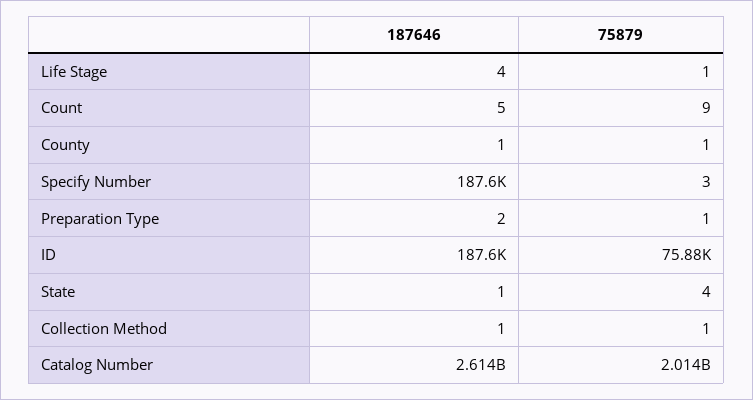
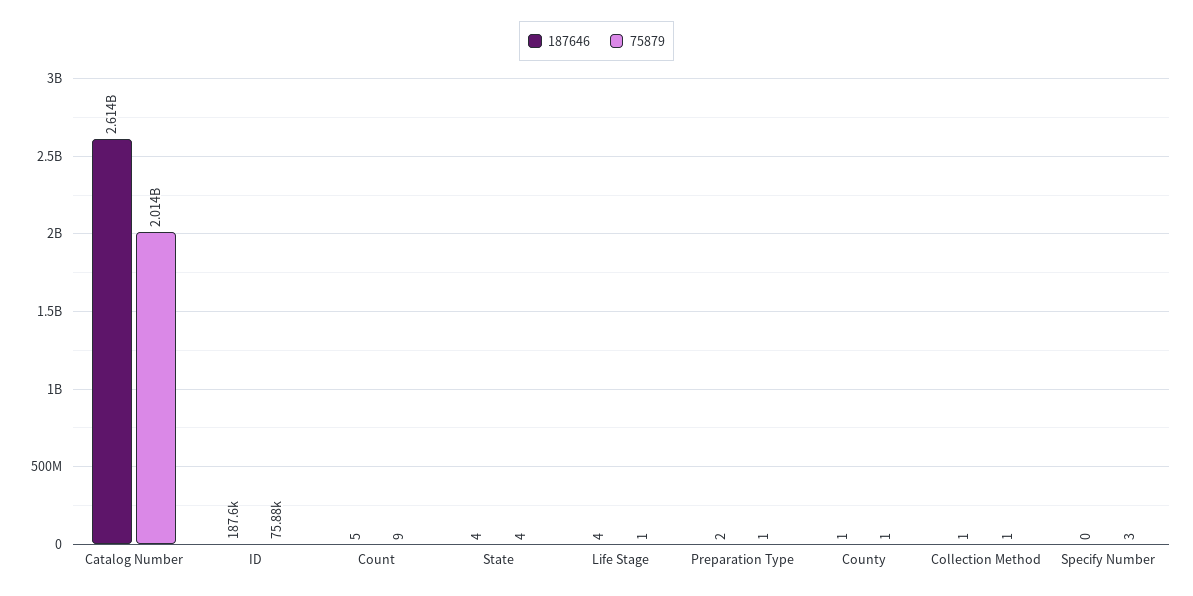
  {
    "187646": {
      "Life Stage": 4,
      "Count": 5,
      "County": 1,
-     "Specify Number": 187600,
+     "Specify Number": 0,
      "Preparation Type": 2,
      "ID": 187600,
-     "State": 1,
+     "State": 4,
      "Collection Method": 1,
      "Catalog Number": 2614000000
    },
    "75879": {
      "Life Stage": 1,
      "Count": 9,
      "County": 1,
      "Specify Number": 3,
      "Preparation Type": 1,
      "ID": 75880,
      "State": 4,
      "Collection Method": 1,
      "Catalog Number": 2014000000
    }
  }

